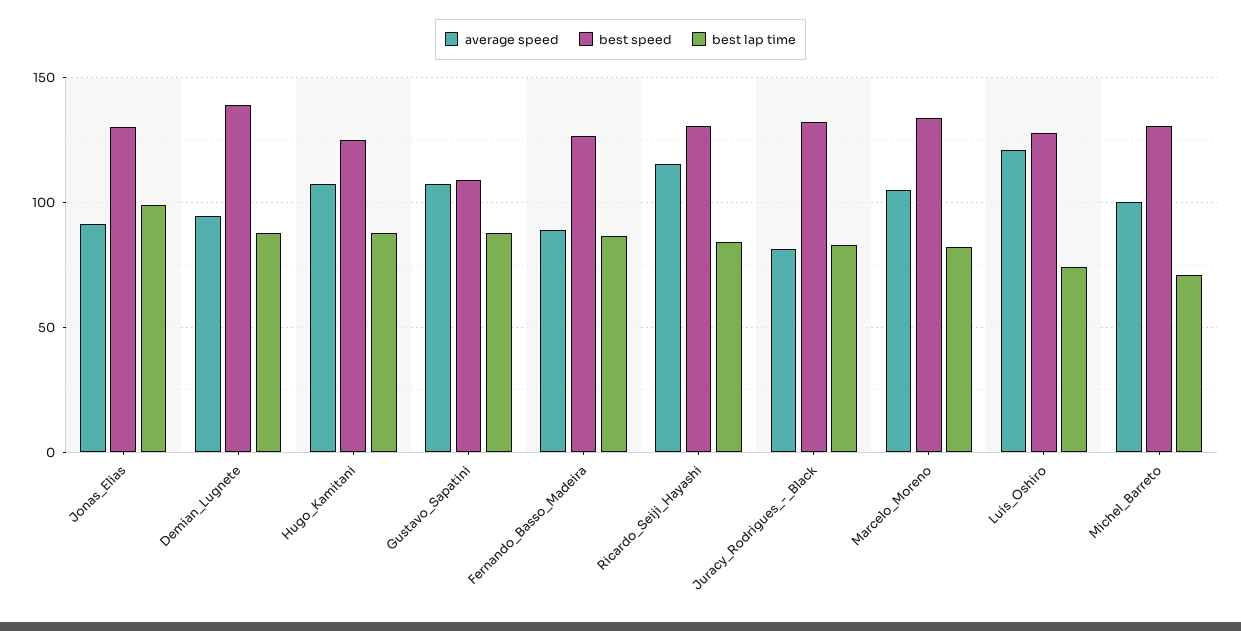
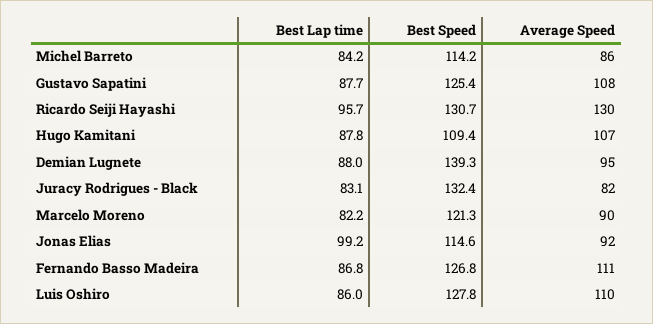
  {
    "average speed": {
      "Jonas_Elias": 92,
      "Demian_Lugnete": 95,
      "Hugo_Kamitani": 107,
      "Gustavo_Sapatini": 108,
-     "Fernando_Basso_Madeira": 90,
+     "Fernando_Basso_Madeira": 111,
-     "Ricardo_Seiji_Hayashi": 115,
+     "Ricardo_Seiji_Hayashi": 130,
      "Juracy_Rodrigues_-_Black": 82,
-     "Marcelo_Moreno": 105,
+     "Marcelo_Moreno": 90,
-     "Luis_Oshiro": 120,
+     "Luis_Oshiro": 110,
-     "Michel_Barreto": 100
+     "Michel_Barreto": 86
    },
    "best speed": {
-     "Jonas_Elias": 130,
+     "Jonas_Elias": 114.6,
      "Demian_Lugnete": 139.3,
-     "Hugo_Kamitani": 125,
+     "Hugo_Kamitani": 109.4,
-     "Gustavo_Sapatini": 110,
+     "Gustavo_Sapatini": 125.4,
      "Fernando_Basso_Madeira": 126.8,
      "Ricardo_Seiji_Hayashi": 130.7,
      "Juracy_Rodrigues_-_Black": 132.4,
-     "Marcelo_Moreno": 135,
+     "Marcelo_Moreno": 121.3,
      "Luis_Oshiro": 127.8,
-     "Michel_Barreto": 130
+     "Michel_Barreto": 114.2
    },
    "best lap time": {
      "Jonas_Elias": 99.2,
      "Demian_Lugnete": 88,
      "Hugo_Kamitani": 87.8,
      "Gustavo_Sapatini": 87.7,
      "Fernando_Basso_Madeira": 86.8,
-     "Ricardo_Seiji_Hayashi": 85,
+     "Ricardo_Seiji_Hayashi": 95.7,
      "Juracy_Rodrigues_-_Black": 83.1,
      "Marcelo_Moreno": 82.2,
-     "Luis_Oshiro": 75,
+     "Luis_Oshiro": 86,
-     "Michel_Barreto": 70
+     "Michel_Barreto": 84.2
    }
  }

